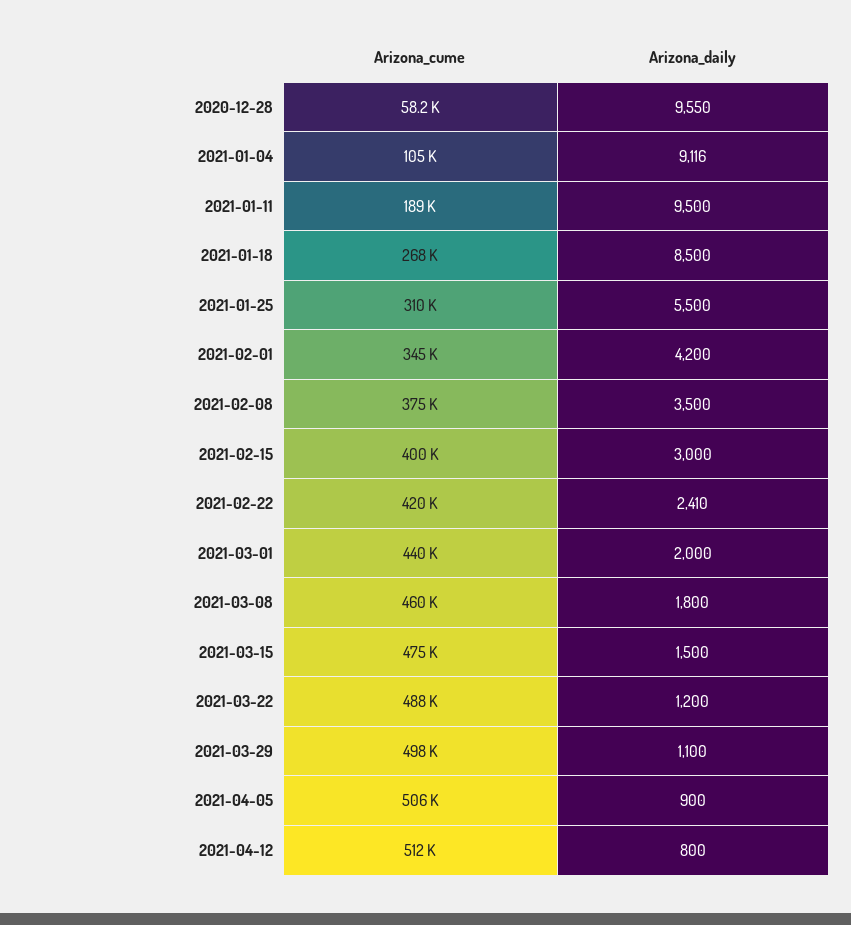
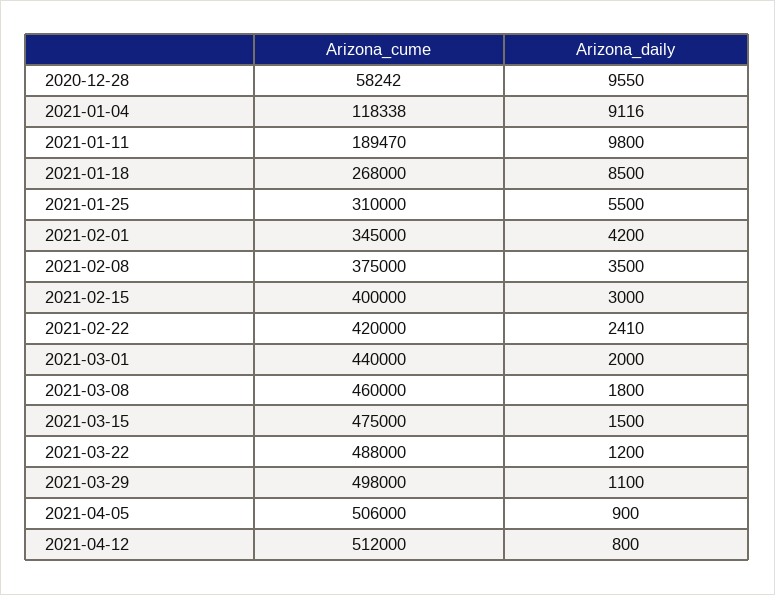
  {
    "Arizona_cume": {
      "2020-12-28": 58242,
-     "2021-01-04": 105000,
+     "2021-01-04": 118338,
      "2021-01-11": 189470,
      "2021-01-18": 268000,
      "2021-01-25": 310000,
      "2021-02-01": 345000,
      "2021-02-08": 375000,
      "2021-02-15": 400000,
      "2021-02-22": 420000,
      "2021-03-01": 440000,
      "2021-03-08": 460000,
      "2021-03-15": 475000,
      "2021-03-22": 488000,
      "2021-03-29": 498000,
      "2021-04-05": 506000,
      "2021-04-12": 512000
    },
    "Arizona_daily": {
      "2020-12-28": 9550,
      "2021-01-04": 9116,
-     "2021-01-11": 9500,
+     "2021-01-11": 9800,
      "2021-01-18": 8500,
      "2021-01-25": 5500,
      "2021-02-01": 4200,
      "2021-02-08": 3500,
      "2021-02-15": 3000,
      "2021-02-22": 2410,
      "2021-03-01": 2000,
      "2021-03-08": 1800,
      "2021-03-15": 1500,
      "2021-03-22": 1200,
      "2021-03-29": 1100,
      "2021-04-05": 900,
      "2021-04-12": 800
    }
  }

